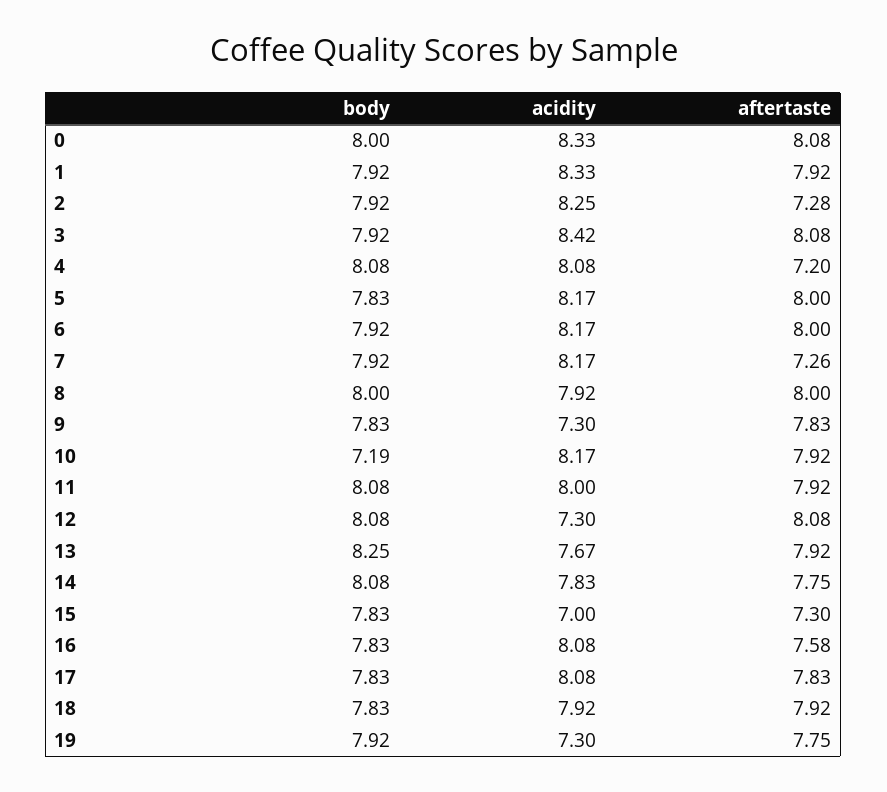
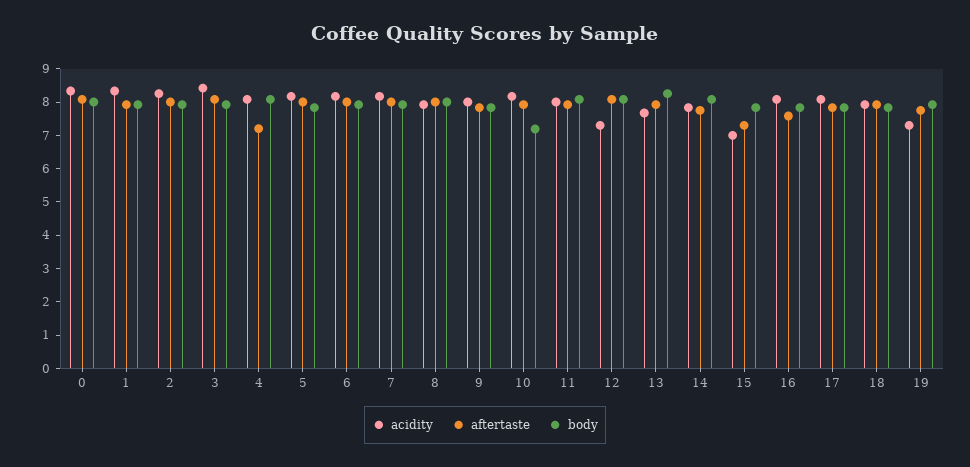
  {
    "body": {
      "0": 8,
      "1": 7.92,
      "2": 7.92,
      "3": 7.92,
      "4": 8.08,
      "5": 7.83,
      "6": 7.92,
      "7": 7.92,
      "8": 8,
      "9": 7.83,
      "10": 7.19,
      "11": 8.08,
      "12": 8.08,
      "13": 8.25,
      "14": 8.08,
      "15": 7.83,
      "16": 7.83,
      "17": 7.83,
      "18": 7.83,
      "19": 7.92
    },
    "acidity": {
      "0": 8.33,
      "1": 8.33,
      "2": 8.25,
      "3": 8.42,
      "4": 8.08,
      "5": 8.17,
      "6": 8.17,
      "7": 8.17,
      "8": 7.92,
-     "9": 7.3,
+     "9": 8,
      "10": 8.17,
      "11": 8,
      "12": 7.3,
      "13": 7.67,
      "14": 7.83,
      "15": 7,
      "16": 8.08,
      "17": 8.08,
      "18": 7.92,
      "19": 7.3
    },
    "aftertaste": {
      "0": 8.08,
      "1": 7.92,
-     "2": 7.28,
+     "2": 8,
      "3": 8.08,
      "4": 7.2,
      "5": 8,
      "6": 8,
-     "7": 7.26,
+     "7": 8,
      "8": 8,
      "9": 7.83,
      "10": 7.92,
      "11": 7.92,
      "12": 8.08,
      "13": 7.92,
      "14": 7.75,
      "15": 7.3,
      "16": 7.58,
      "17": 7.83,
      "18": 7.92,
      "19": 7.75
    }
  }

